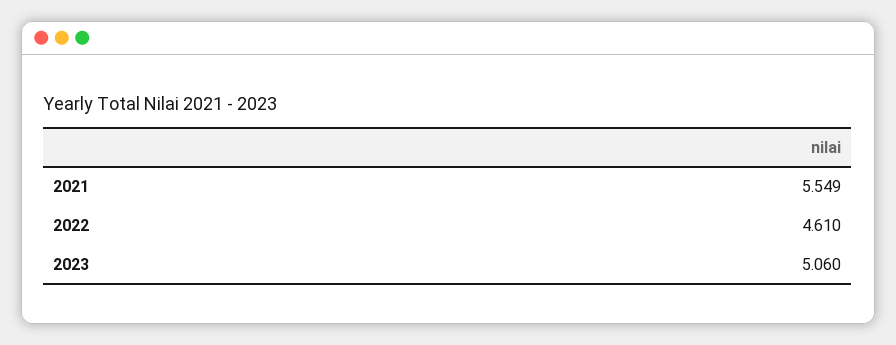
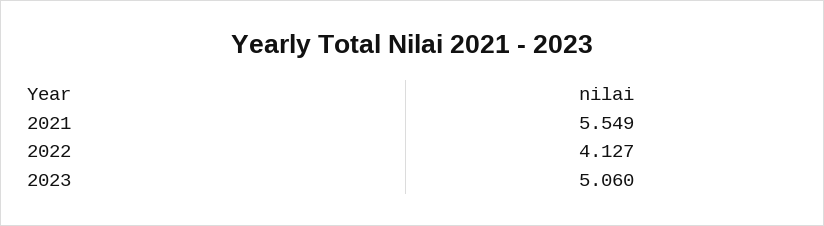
  {
    "2021": 5.549,
-   "2022": 4.61,
+   "2022": 4.127,
    "2023": 5.06
  }

